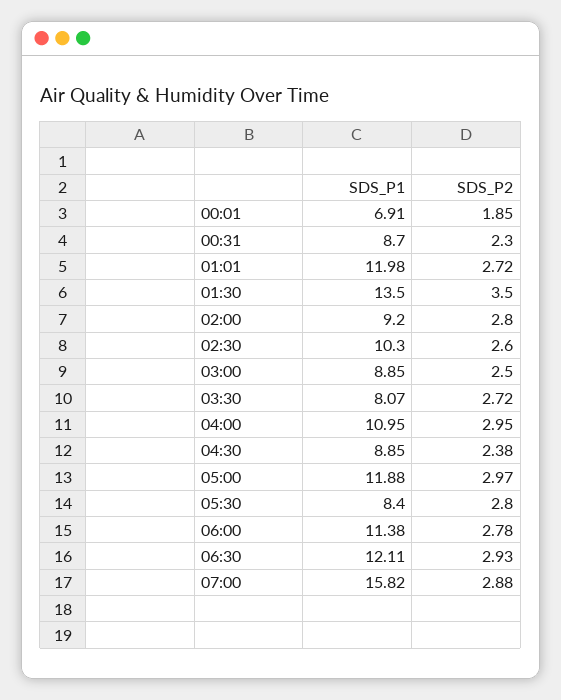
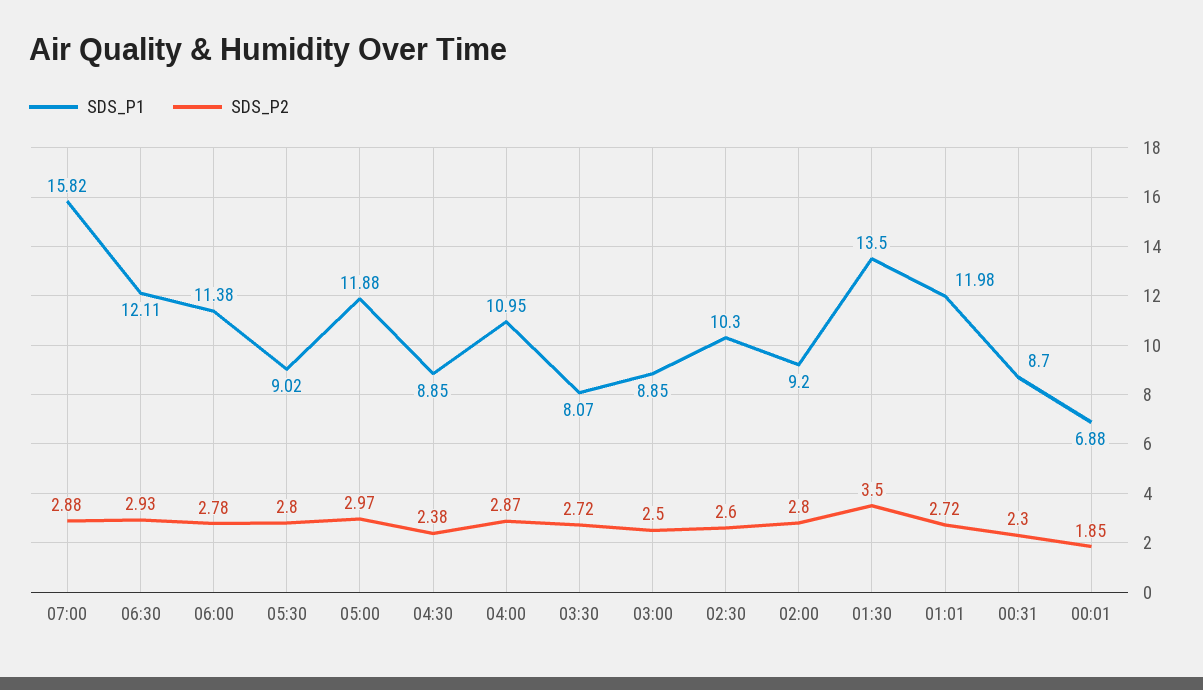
  {
    "SDS_P1": {
-     "00:01": 6.91,
+     "00:01": 6.88,
      "00:31": 8.7,
      "01:01": 11.98,
      "01:30": 13.5,
      "02:00": 9.2,
      "02:30": 10.3,
      "03:00": 8.85,
      "03:30": 8.07,
      "04:00": 10.95,
      "04:30": 8.85,
      "05:00": 11.88,
-     "05:30": 8.4,
+     "05:30": 9.02,
      "06:00": 11.38,
      "06:30": 12.11,
      "07:00": 15.82
    },
    "SDS_P2": {
      "00:01": 1.85,
      "00:31": 2.3,
      "01:01": 2.72,
      "01:30": 3.5,
      "02:00": 2.8,
      "02:30": 2.6,
      "03:00": 2.5,
      "03:30": 2.72,
-     "04:00": 2.95,
+     "04:00": 2.87,
      "04:30": 2.38,
      "05:00": 2.97,
      "05:30": 2.8,
      "06:00": 2.78,
      "06:30": 2.93,
      "07:00": 2.88
    }
  }

